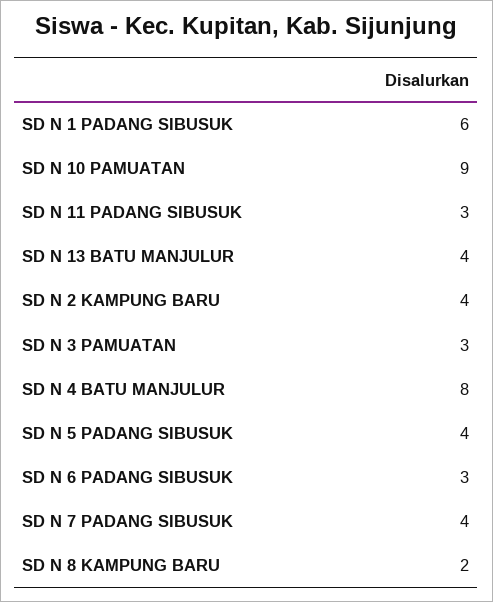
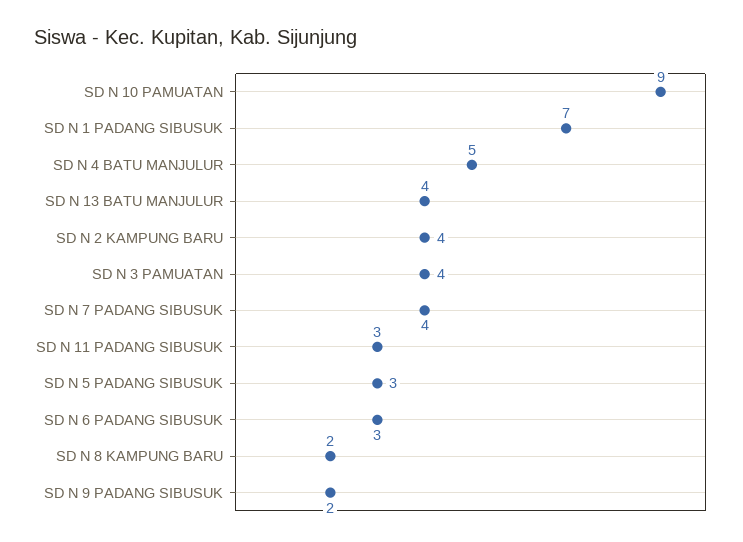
  {
-   "SD N 1 PADANG SIBUSUK": 6,
+   "SD N 1 PADANG SIBUSUK": 7,
    "SD N 10 PAMUATAN": 9,
    "SD N 11 PADANG SIBUSUK": 3,
    "SD N 13 BATU MANJULUR": 4,
    "SD N 2 KAMPUNG BARU": 4,
-   "SD N 3 PAMUATAN": 3,
+   "SD N 3 PAMUATAN": 4,
-   "SD N 4 BATU MANJULUR": 8,
+   "SD N 4 BATU MANJULUR": 5,
-   "SD N 5 PADANG SIBUSUK": 4,
+   "SD N 5 PADANG SIBUSUK": 3,
    "SD N 6 PADANG SIBUSUK": 3,
    "SD N 7 PADANG SIBUSUK": 4,
-   "SD N 8 KAMPUNG BARU": 2
+   "SD N 8 KAMPUNG BARU": 2,
+   "SD N 9 PADANG SIBUSUK": 2
  }

